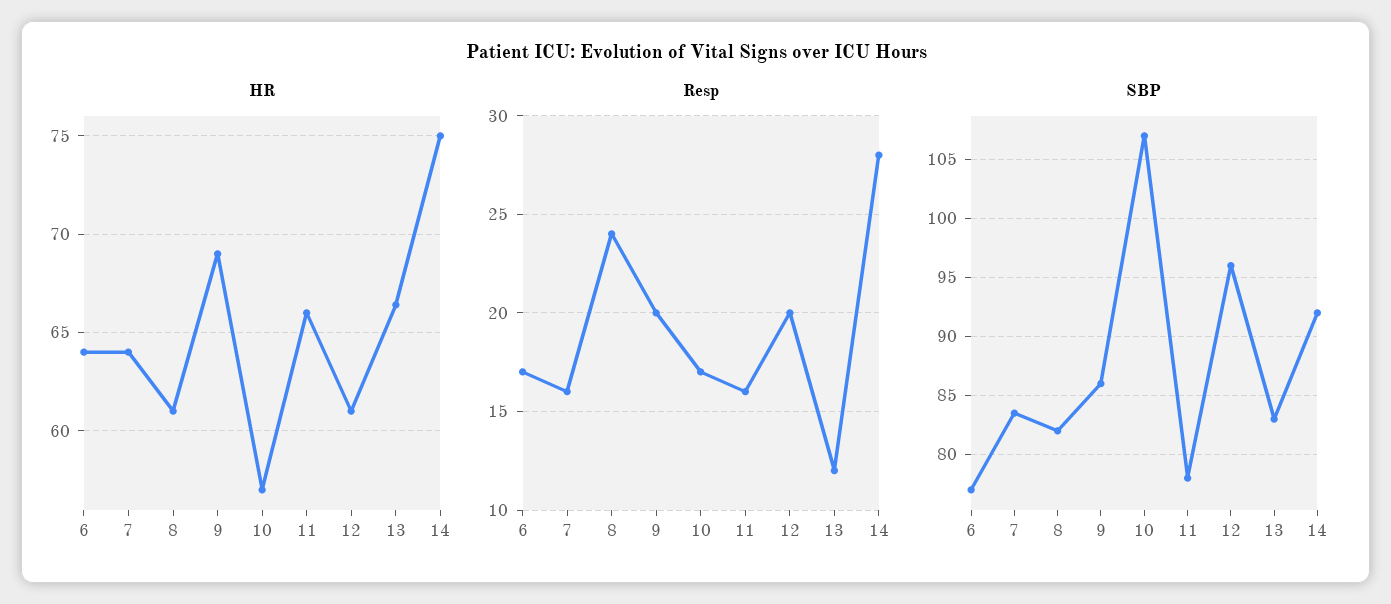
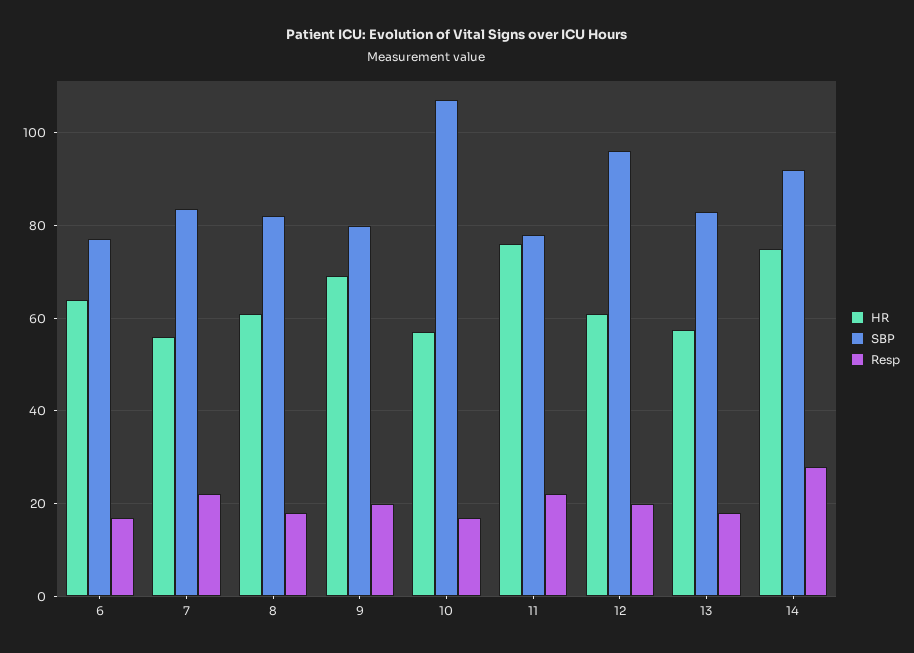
  {
    "HR": {
      "6": 64,
-     "7": 64,
+     "7": 56,
      "8": 61,
      "9": 69,
      "10": 57,
-     "11": 66,
+     "11": 76,
      "12": 61,
-     "13": 66.5,
+     "13": 58,
      "14": 75
    },
    "Resp": {
      "6": 17,
-     "7": 16,
+     "7": 22,
-     "8": 24,
+     "8": 18,
      "9": 20,
      "10": 17,
-     "11": 16,
+     "11": 22,
      "12": 20,
-     "13": 12,
+     "13": 18,
      "14": 28
    },
    "SBP": {
      "6": 77,
      "7": 84,
      "8": 82,
-     "9": 86,
+     "9": 80,
      "10": 107,
      "11": 78,
      "12": 96,
      "13": 83,
      "14": 92
    }
  }

